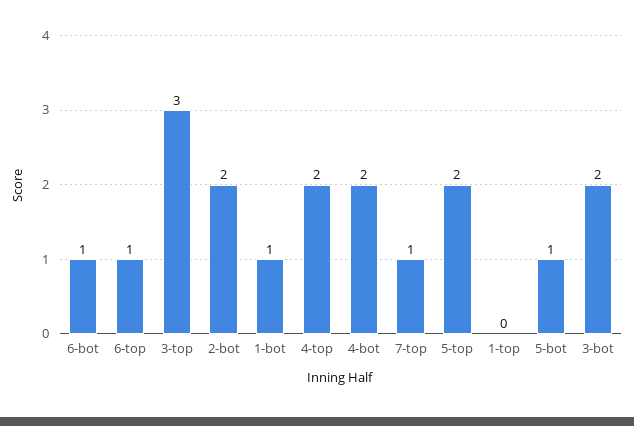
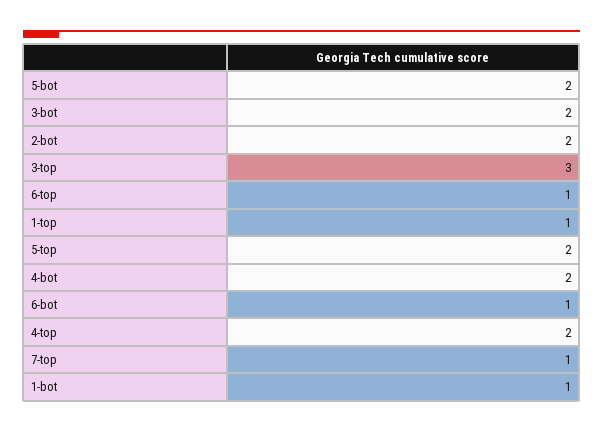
  {
    "6-bot": 1,
    "6-top": 1,
    "3-top": 3,
    "2-bot": 2,
    "1-bot": 1,
    "4-top": 2,
    "4-bot": 2,
    "7-top": 1,
    "5-top": 2,
-   "1-top": 0,
+   "1-top": 1,
-   "5-bot": 1,
+   "5-bot": 2,
    "3-bot": 2
  }

